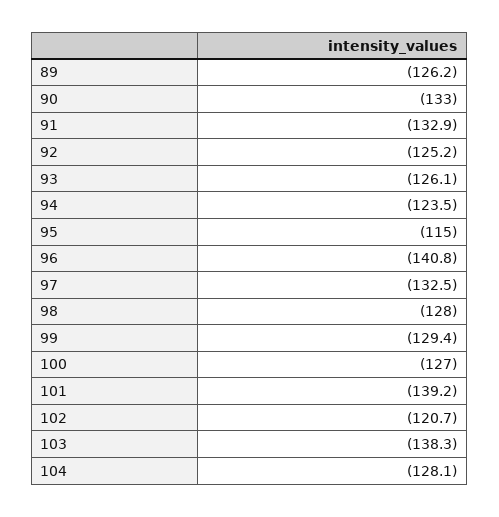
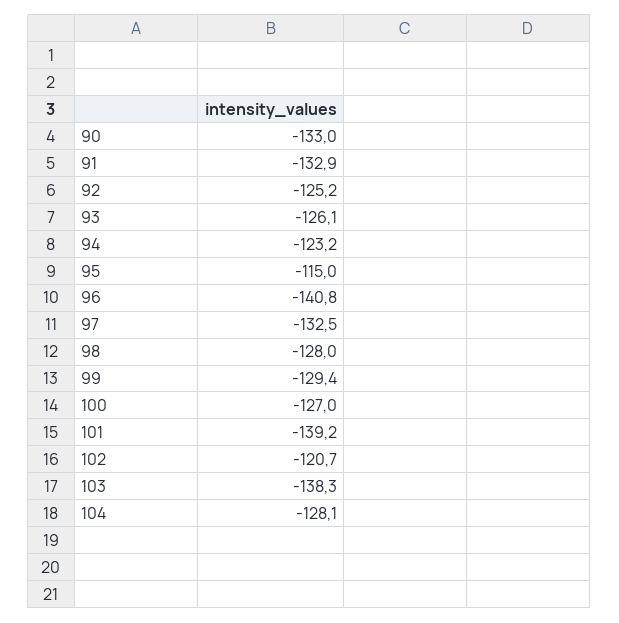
  {
-   "89": -126.2,
    "90": -133,
    "91": -132.9,
    "92": -125.2,
    "93": -126.1,
-   "94": -123.5,
+   "94": -123.2,
    "95": -115,
    "96": -140.8,
    "97": -132.5,
    "98": -128,
    "99": -129.4,
    "100": -127,
    "101": -139.2,
    "102": -120.7,
    "103": -138.3,
    "104": -128.1
  }

